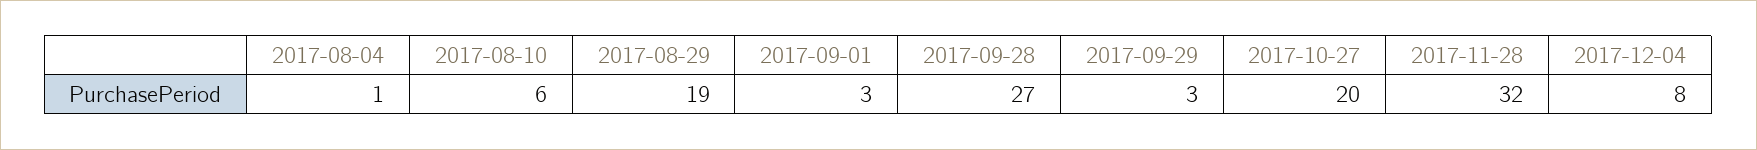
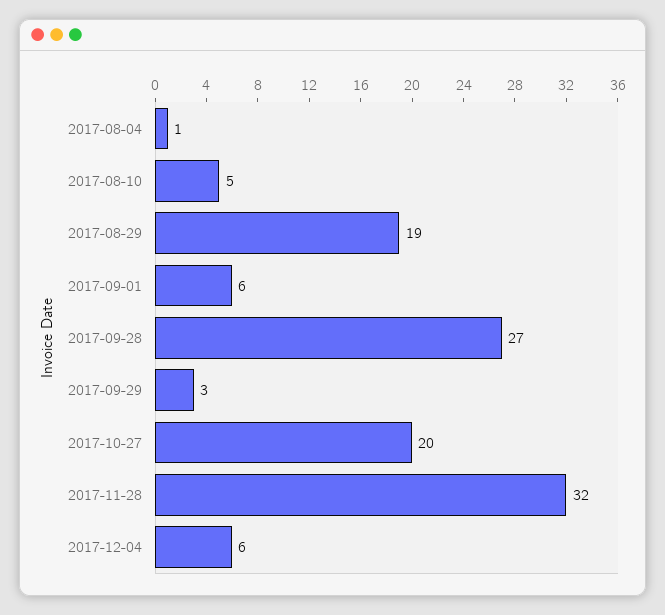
  {
    "2017-08-04": 1,
-   "2017-08-10": 6,
+   "2017-08-10": 5,
    "2017-08-29": 19,
-   "2017-09-01": 3,
+   "2017-09-01": 6,
    "2017-09-28": 27,
    "2017-09-29": 3,
    "2017-10-27": 20,
    "2017-11-28": 32,
-   "2017-12-04": 8
+   "2017-12-04": 6
  }

